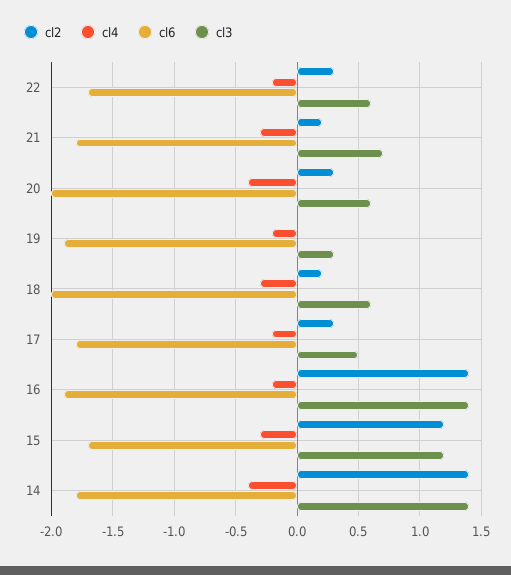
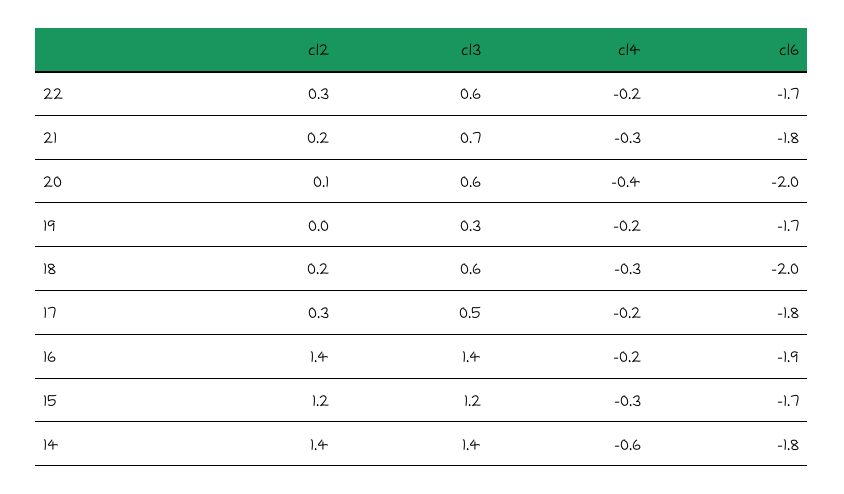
  {
    "cl2": {
      "22": 0.3,
      "21": 0.2,
-     "20": 0.3,
+     "20": 0.1,
      "19": 0,
      "18": 0.2,
      "17": 0.3,
      "16": 1.4,
      "15": 1.2,
      "14": 1.4
    },
    "cl4": {
      "22": -0.2,
      "21": -0.3,
      "20": -0.4,
      "19": -0.2,
      "18": -0.3,
      "17": -0.2,
      "16": -0.2,
      "15": -0.3,
-     "14": -0.4
+     "14": -0.6
    },
    "cl6": {
      "22": -1.7,
      "21": -1.8,
      "20": -2,
-     "19": -1.9,
+     "19": -1.7,
      "18": -2,
      "17": -1.8,
      "16": -1.9,
      "15": -1.7,
      "14": -1.8
    },
    "cl3": {
      "22": 0.6,
      "21": 0.7,
      "20": 0.6,
      "19": 0.3,
      "18": 0.6,
      "17": 0.5,
      "16": 1.4,
      "15": 1.2,
      "14": 1.4
    }
  }

